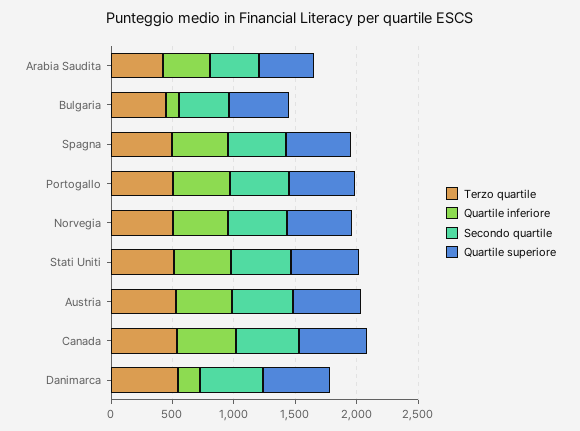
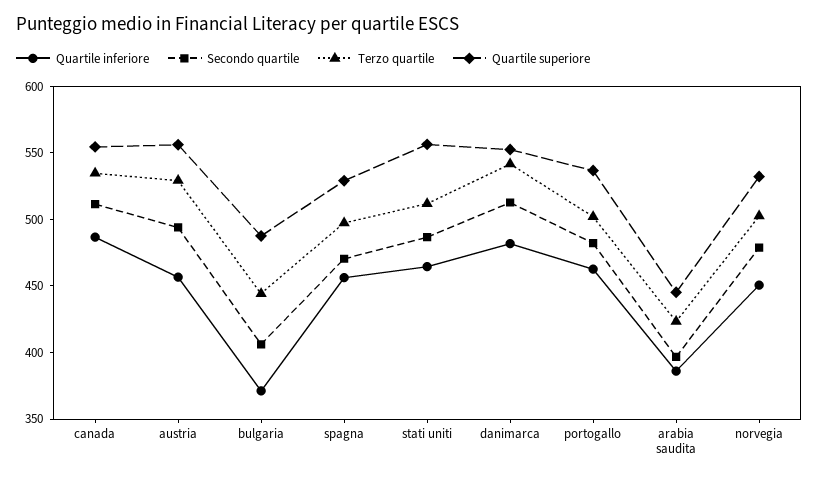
  {
    "Terzo quartile": {
      "Arabia Saudita": 420,
      "Bulgaria": 440,
      "Spagna": 500,
      "Portogallo": 500,
      "Norvegia": 500,
      "Stati Uniti": 510,
      "Austria": 530,
      "Canada": 530,
      "Danimarca": 540
    },
    "Quartile inferiore": {
      "Arabia Saudita": 390,
-     "Bulgaria": 100,
+     "Bulgaria": 370,
      "Spagna": 460,
      "Portogallo": 460,
      "Norvegia": 450,
      "Stati Uniti": 460,
      "Austria": 460,
      "Canada": 490,
-     "Danimarca": 200
+     "Danimarca": 480
    },
    "Secondo quartile": {
      "Arabia Saudita": 400,
      "Bulgaria": 410,
      "Spagna": 470,
      "Portogallo": 480,
      "Norvegia": 480,
      "Stati Uniti": 490,
      "Austria": 490,
      "Canada": 510,
      "Danimarca": 510
    },
    "Quartile superiore": {
      "Arabia Saudita": 450,
      "Bulgaria": 490,
      "Spagna": 530,
      "Portogallo": 540,
      "Norvegia": 530,
      "Stati Uniti": 560,
      "Austria": 560,
      "Canada": 550,
      "Danimarca": 550
    }
  }

